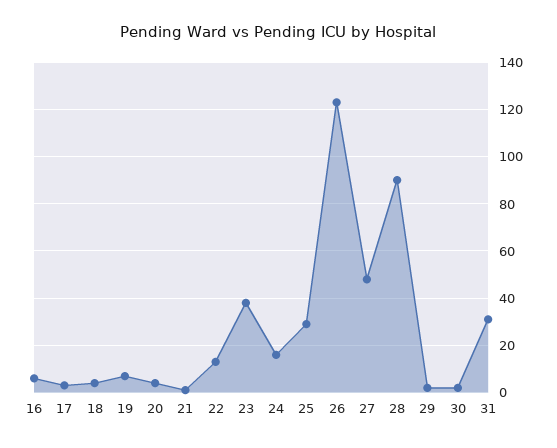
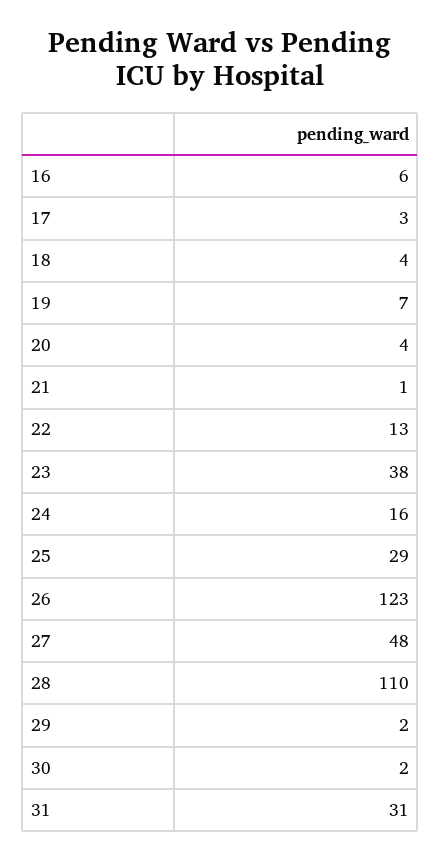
  {
    "16": 6,
    "17": 3,
    "18": 4,
    "19": 7,
    "20": 4,
    "21": 1,
    "22": 13,
    "23": 38,
    "24": 16,
    "25": 29,
    "26": 123,
    "27": 48,
-   "28": 90,
+   "28": 110,
    "29": 2,
    "30": 2,
    "31": 31
  }

